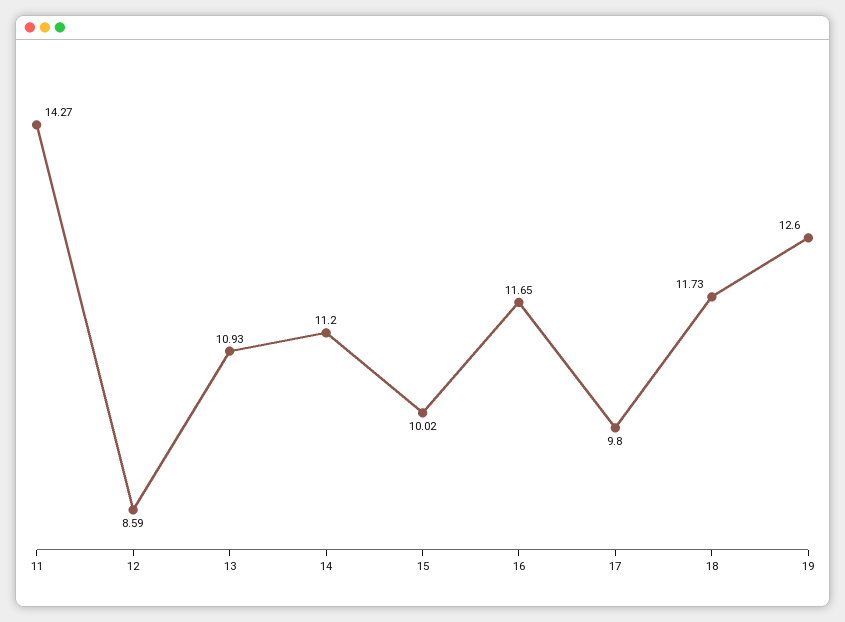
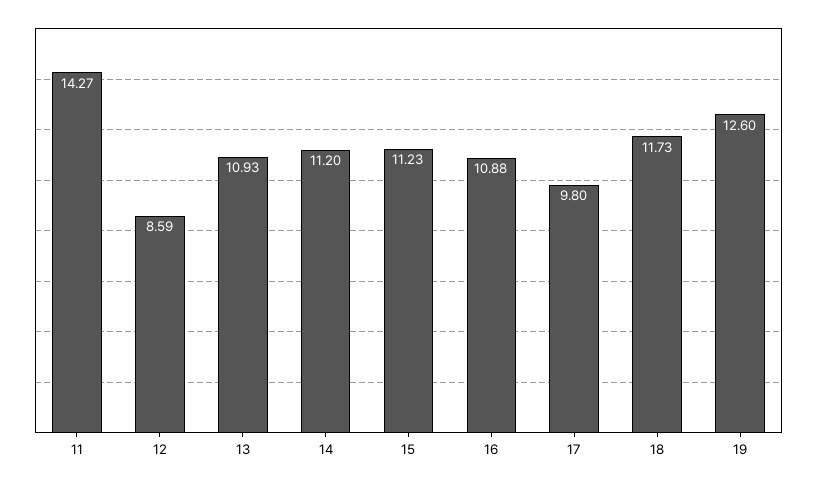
  {
    "11": 14.27,
    "12": 8.59,
    "13": 10.93,
    "14": 11.2,
-   "15": 10.02,
+   "15": 11.23,
-   "16": 11.65,
+   "16": 10.88,
    "17": 9.8,
    "18": 11.73,
    "19": 12.6
  }

